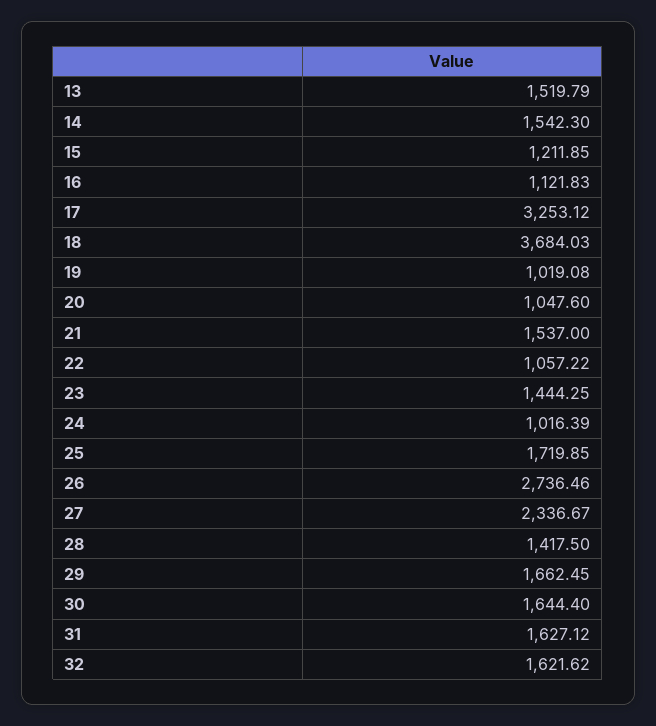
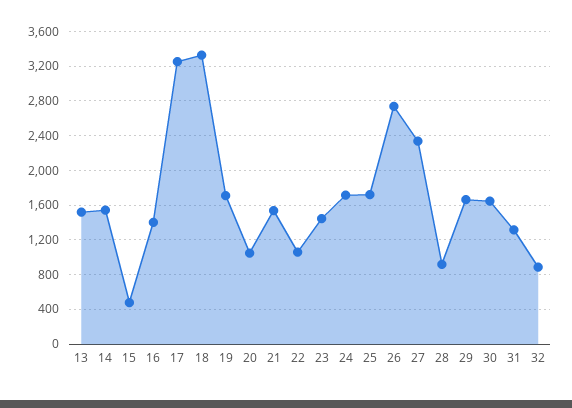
  {
    "13": 1519.79,
    "14": 1542.3,
-   "15": 1211.85,
+   "15": 500,
-   "16": 1121.83,
+   "16": 1400,
    "17": 3253.12,
-   "18": 3684.03,
+   "18": 3300,
-   "19": 1019.08,
+   "19": 1700,
    "20": 1047.6,
    "21": 1537,
    "22": 1057.22,
    "23": 1444.25,
-   "24": 1016.39,
+   "24": 1700,
    "25": 1719.85,
    "26": 2736.46,
    "27": 2336.67,
-   "28": 1417.5,
+   "28": 900,
    "29": 1662.45,
    "30": 1644.4,
-   "31": 1627.12,
+   "31": 1300,
-   "32": 1621.62
+   "32": 900
  }

